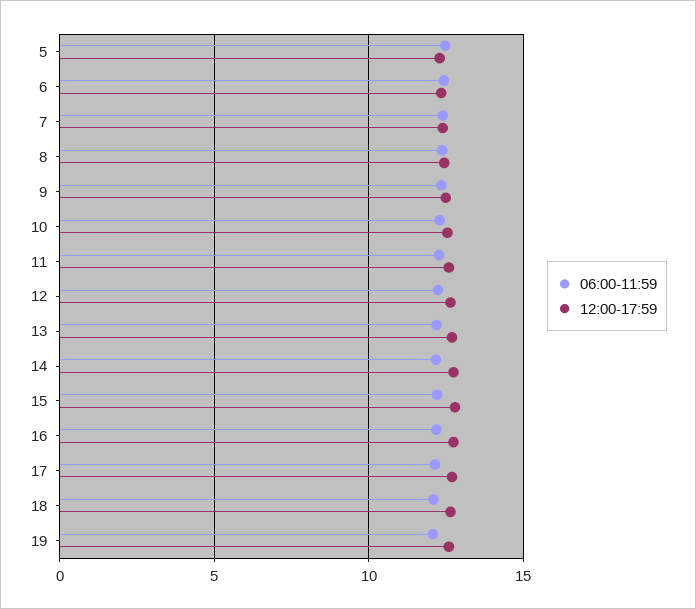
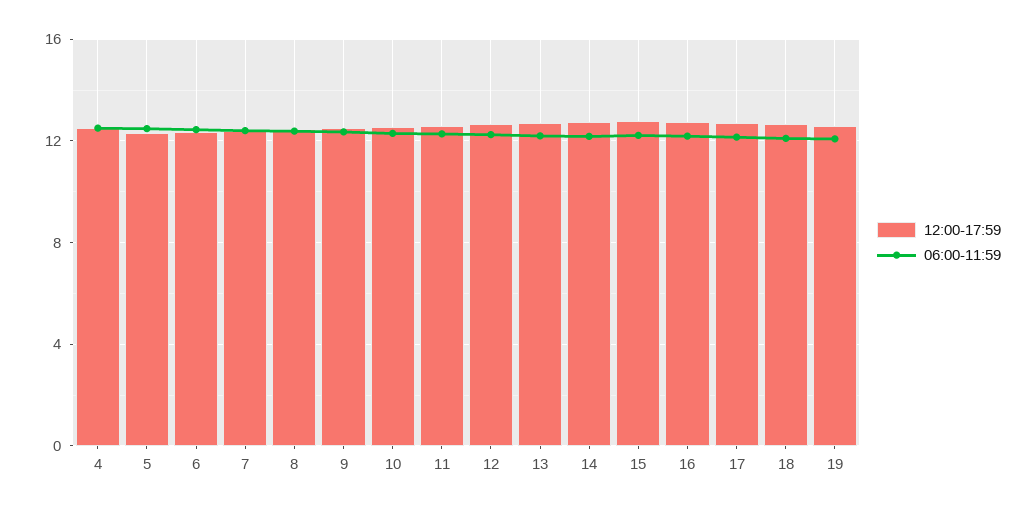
  {
    "06:00-11:59": {
      "5": 12.5,
      "6": 12.5,
      "7": 12.5,
      "8": 12.5,
      "9": 12.5,
      "10": 12.5,
      "11": 12.5,
      "12": 12.5,
      "13": 12,
      "14": 12,
      "15": 12,
      "16": 12,
      "17": 12,
      "18": 12,
-     "19": 12
+     "19": 12,
+     "4": 12.5
    },
    "12:00-17:59": {
      "5": 12.5,
      "6": 12.5,
      "7": 12.5,
      "8": 12.5,
      "9": 12.5,
      "10": 12.5,
      "11": 12.5,
      "12": 12.5,
      "13": 12.5,
      "14": 13,
      "15": 13,
      "16": 13,
      "17": 12.5,
      "18": 12.5,
-     "19": 12.5
+     "19": 12.5,
+     "4": 12.5
    }
  }

